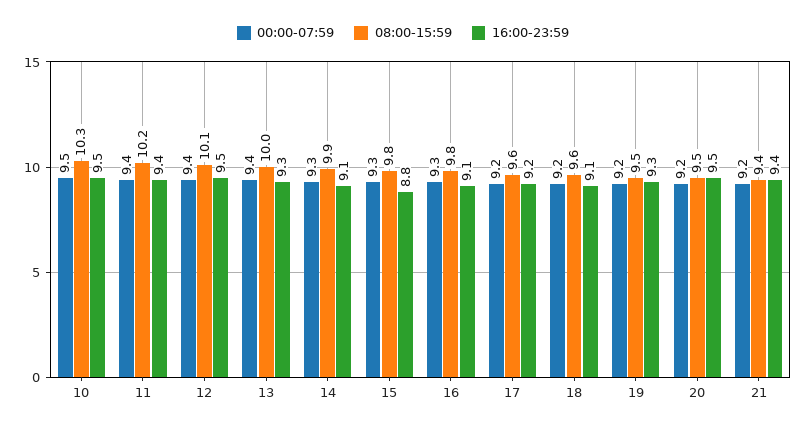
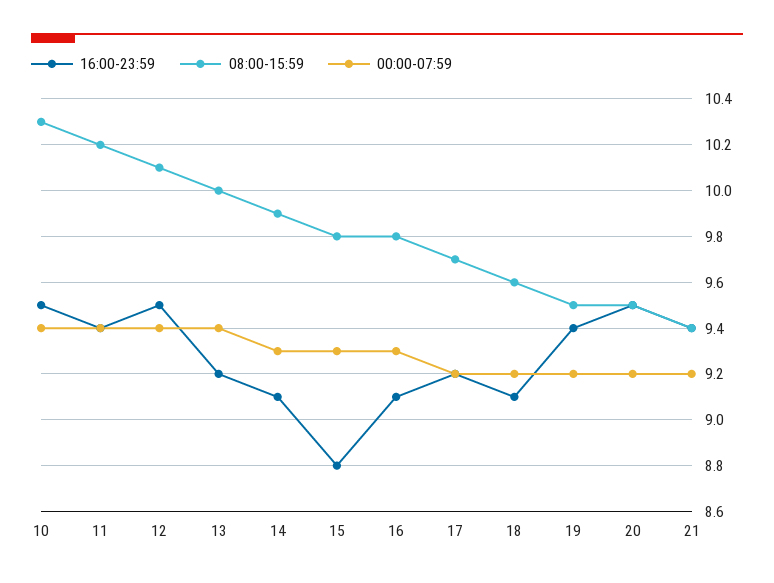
  {
    "00:00-07:59": {
-     "10": 9.5,
+     "10": 9.4,
      "11": 9.4,
      "12": 9.4,
      "13": 9.4,
      "14": 9.3,
      "15": 9.3,
      "16": 9.3,
      "17": 9.2,
      "18": 9.2,
      "19": 9.2,
      "20": 9.2,
      "21": 9.2
    },
    "08:00-15:59": {
      "10": 10.3,
      "11": 10.2,
      "12": 10.1,
      "13": 10,
      "14": 9.9,
      "15": 9.8,
      "16": 9.8,
-     "17": 9.6,
+     "17": 9.7,
      "18": 9.6,
      "19": 9.5,
      "20": 9.5,
      "21": 9.4
    },
    "16:00-23:59": {
      "10": 9.5,
      "11": 9.4,
      "12": 9.5,
-     "13": 9.3,
+     "13": 9.2,
      "14": 9.1,
      "15": 8.8,
      "16": 9.1,
      "17": 9.2,
      "18": 9.1,
-     "19": 9.3,
+     "19": 9.4,
      "20": 9.5,
      "21": 9.4
    }
  }

